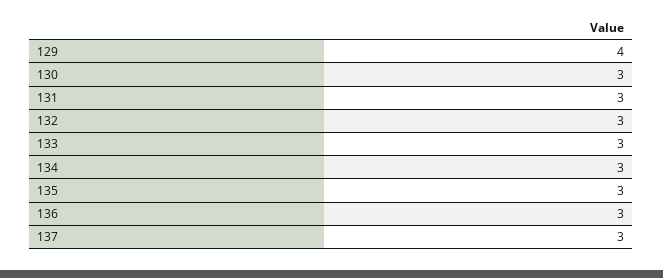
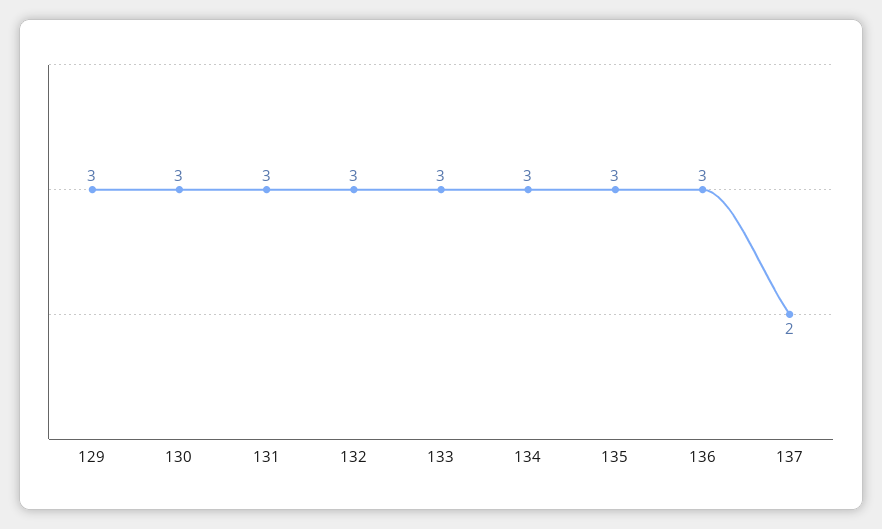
  {
-   "129": 4,
+   "129": 3,
    "130": 3,
    "131": 3,
    "132": 3,
    "133": 3,
    "134": 3,
    "135": 3,
    "136": 3,
-   "137": 3
+   "137": 2
  }

